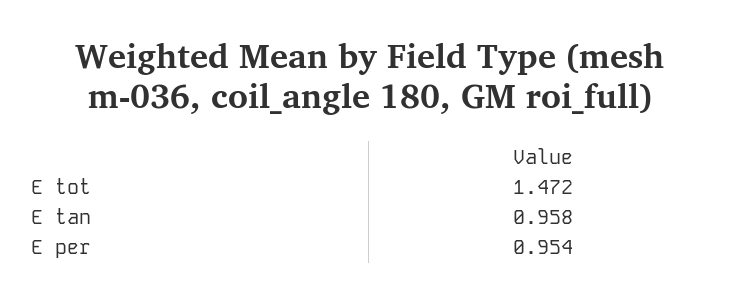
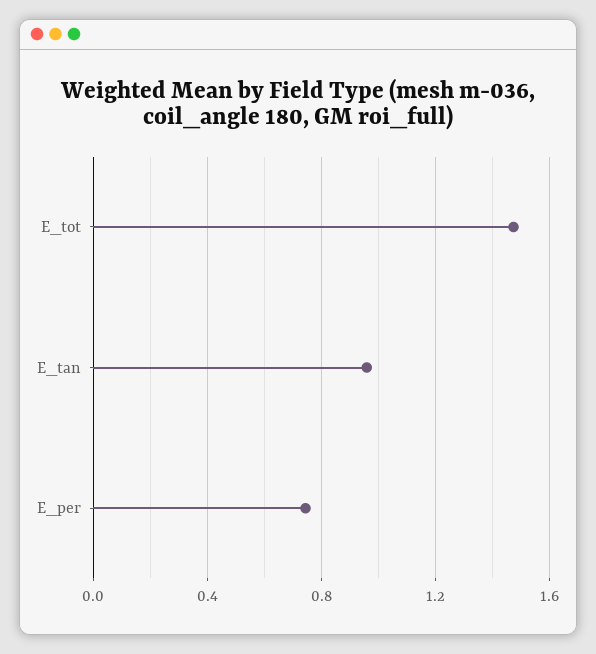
  {
    "E tot": 1.472,
    "E tan": 0.958,
-   "E per": 0.954
+   "E per": 0.75
  }

